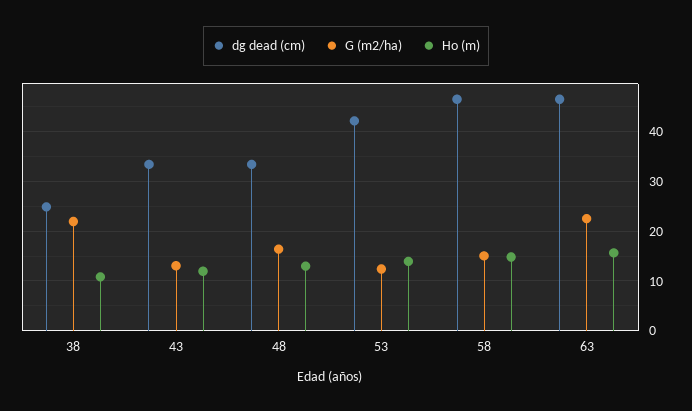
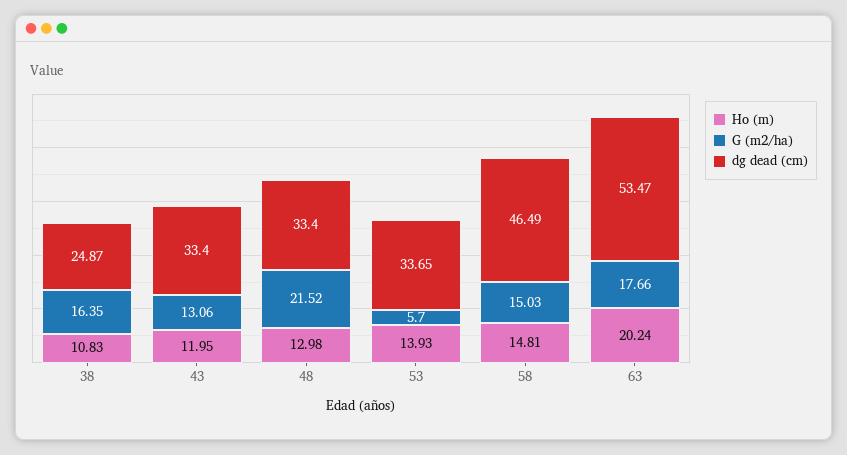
  {
    "dg dead (cm)": {
      "38": 24.87,
      "43": 33.4,
      "48": 33.4,
-     "53": 42,
+     "53": 33.65,
      "58": 46.49,
-     "63": 46
+     "63": 53.47
    },
    "G (m2/ha)": {
-     "38": 22,
+     "38": 16.35,
      "43": 13.06,
-     "48": 16,
+     "48": 21.52,
-     "53": 12,
+     "53": 5.7,
      "58": 15.03,
-     "63": 22
+     "63": 17.66
    },
    "Ho (m)": {
      "38": 10.83,
      "43": 11.95,
      "48": 12.98,
      "53": 13.93,
      "58": 14.81,
-     "63": 16
+     "63": 20.24
    }
  }

